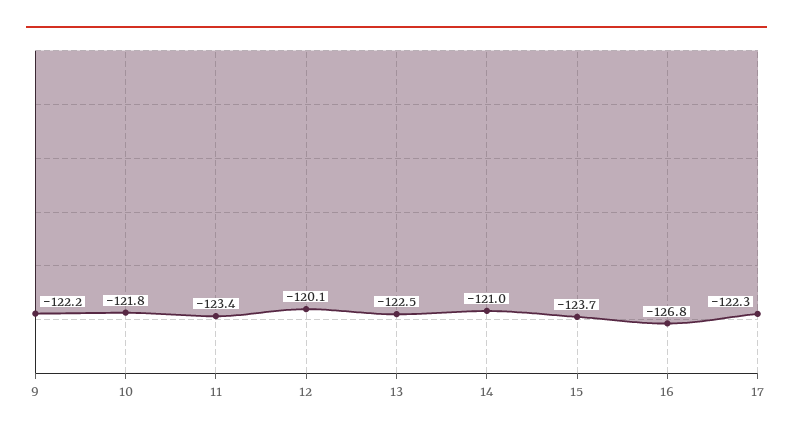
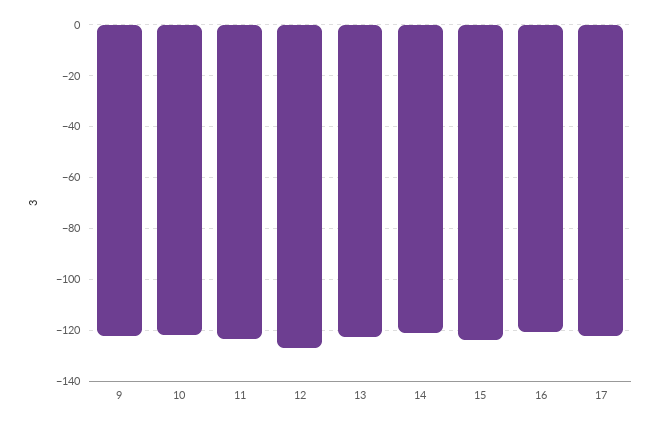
  {
    "9": -122.2,
    "10": -121.8,
    "11": -123.4,
-   "12": -120.1,
+   "12": -127.5,
    "13": -122.5,
    "14": -121,
    "15": -123.7,
-   "16": -126.8,
+   "16": -120,
    "17": -122.3
  }

